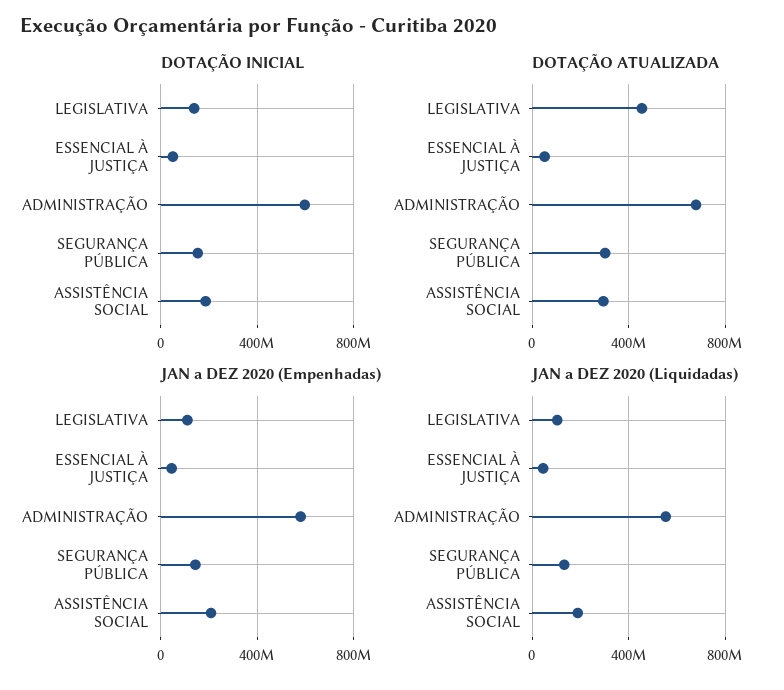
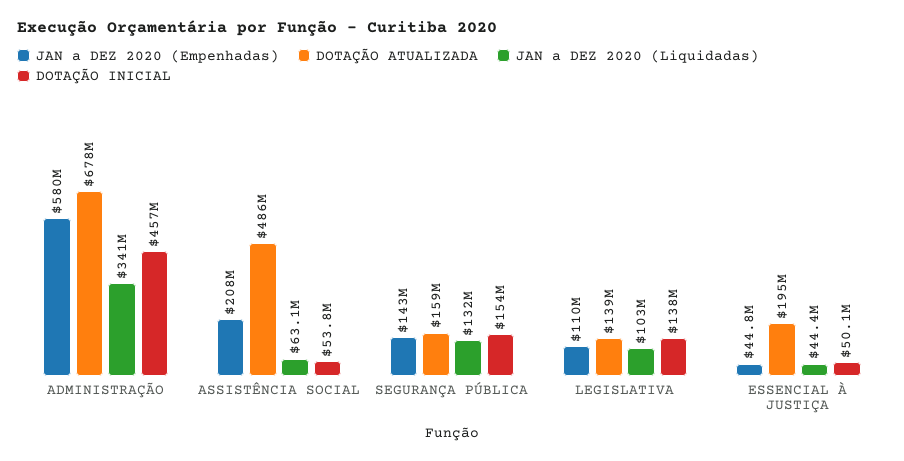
  {
    "DOTAÇÃO INICIAL": {
      "LEGISLATIVA": 138000000,
      "ESSENCIAL À JUSTIÇA": 50100000,
-     "ADMINISTRAÇÃO": 600000000,
+     "ADMINISTRAÇÃO": 457000000,
      "SEGURANÇA PÚBLICA": 154000000,
-     "ASSISTÊNCIA SOCIAL": 200000000
+     "ASSISTÊNCIA SOCIAL": 53800000
    },
    "DOTAÇÃO ATUALIZADA": {
-     "LEGISLATIVA": 450000000,
+     "LEGISLATIVA": 139000000,
-     "ESSENCIAL À JUSTIÇA": 50000000,
+     "ESSENCIAL À JUSTIÇA": 195000000,
      "ADMINISTRAÇÃO": 678000000,
-     "SEGURANÇA PÚBLICA": 300000000,
+     "SEGURANÇA PÚBLICA": 159000000,
-     "ASSISTÊNCIA SOCIAL": 300000000
+     "ASSISTÊNCIA SOCIAL": 486000000
    },
    "JAN a DEZ 2020 (Empenhadas)": {
      "LEGISLATIVA": 110000000,
      "ESSENCIAL À JUSTIÇA": 44800000,
      "ADMINISTRAÇÃO": 580000000,
      "SEGURANÇA PÚBLICA": 143000000,
      "ASSISTÊNCIA SOCIAL": 208000000
    },
    "JAN a DEZ 2020 (Liquidadas)": {
      "LEGISLATIVA": 103000000,
      "ESSENCIAL À JUSTIÇA": 44400000,
-     "ADMINISTRAÇÃO": 550000000,
+     "ADMINISTRAÇÃO": 341000000,
      "SEGURANÇA PÚBLICA": 132000000,
-     "ASSISTÊNCIA SOCIAL": 200000000
+     "ASSISTÊNCIA SOCIAL": 63100000
    }
  }

